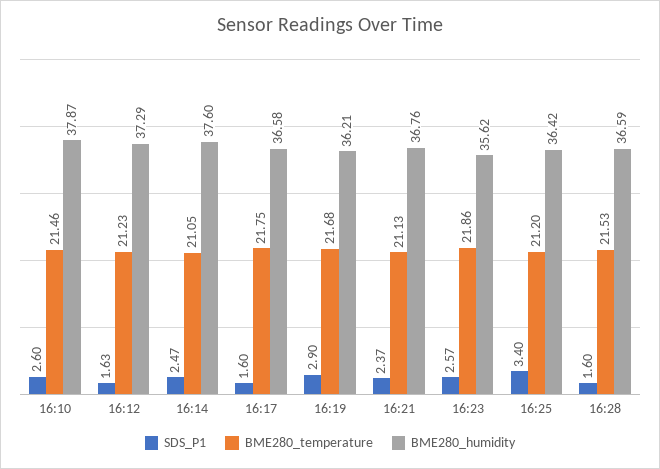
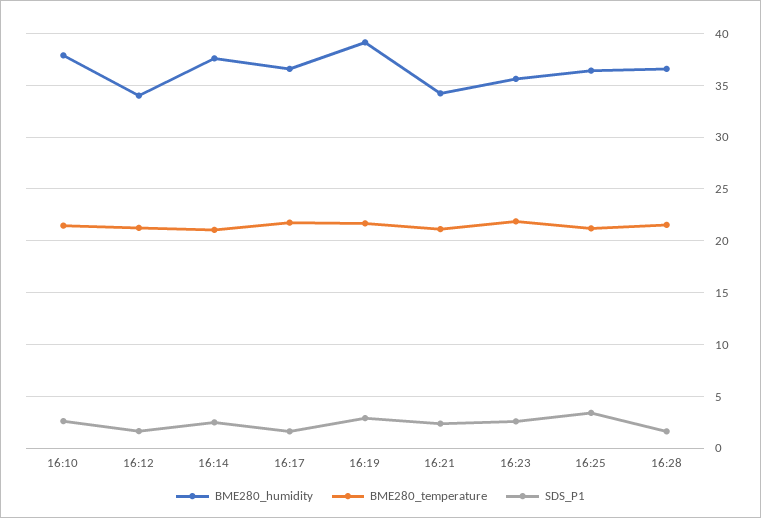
  {
    "SDS_P1": {
      "16:10": 2.6,
      "16:12": 1.63,
      "16:14": 2.47,
      "16:17": 1.6,
      "16:19": 2.9,
      "16:21": 2.37,
      "16:23": 2.57,
      "16:25": 3.4,
      "16:28": 1.6
    },
    "BME280_temperature": {
      "16:10": 21.46,
      "16:12": 21.23,
      "16:14": 21.05,
      "16:17": 21.75,
      "16:19": 21.68,
      "16:21": 21.13,
      "16:23": 21.86,
      "16:25": 21.2,
      "16:28": 21.53
    },
    "BME280_humidity": {
      "16:10": 37.87,
-     "16:12": 37.29,
+     "16:12": 34,
      "16:14": 37.6,
      "16:17": 36.58,
-     "16:19": 36.21,
+     "16:19": 39,
-     "16:21": 36.76,
+     "16:21": 34,
      "16:23": 35.62,
      "16:25": 36.42,
      "16:28": 36.59
    }
  }

